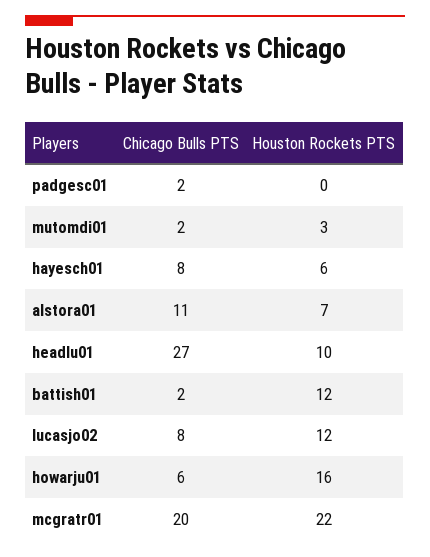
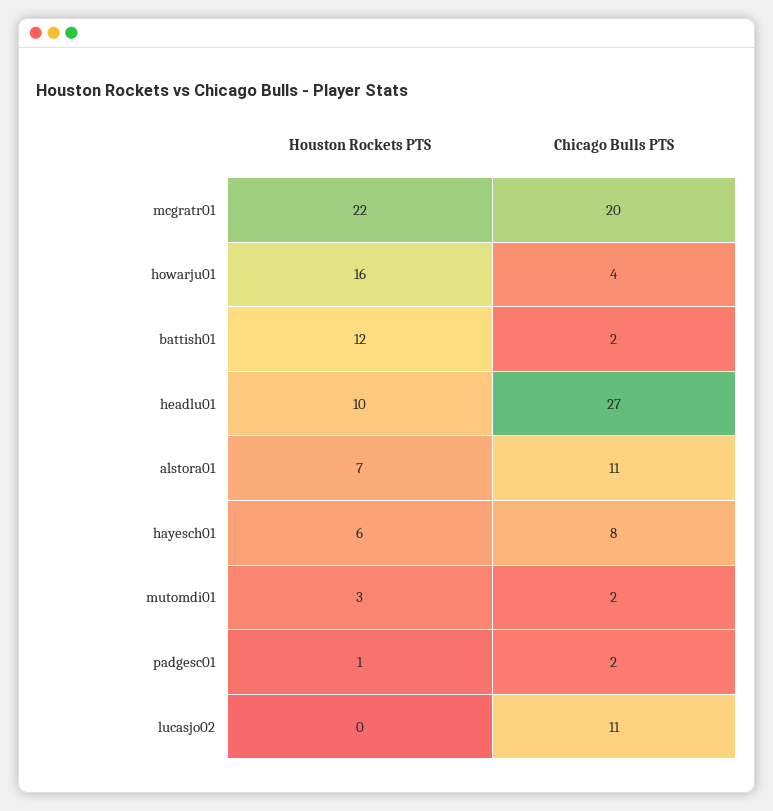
  {
    "Chicago Bulls PTS": {
      "padgesc01": 2,
      "mutomdi01": 2,
      "hayesch01": 8,
      "alstora01": 11,
      "headlu01": 27,
      "battish01": 2,
-     "lucasjo02": 8,
+     "lucasjo02": 11,
-     "howarju01": 6,
+     "howarju01": 4,
      "mcgratr01": 20
    },
    "Houston Rockets PTS": {
-     "padgesc01": 0,
+     "padgesc01": 1,
      "mutomdi01": 3,
      "hayesch01": 6,
      "alstora01": 7,
      "headlu01": 10,
      "battish01": 12,
-     "lucasjo02": 12,
+     "lucasjo02": 0,
      "howarju01": 16,
      "mcgratr01": 22
    }
  }

